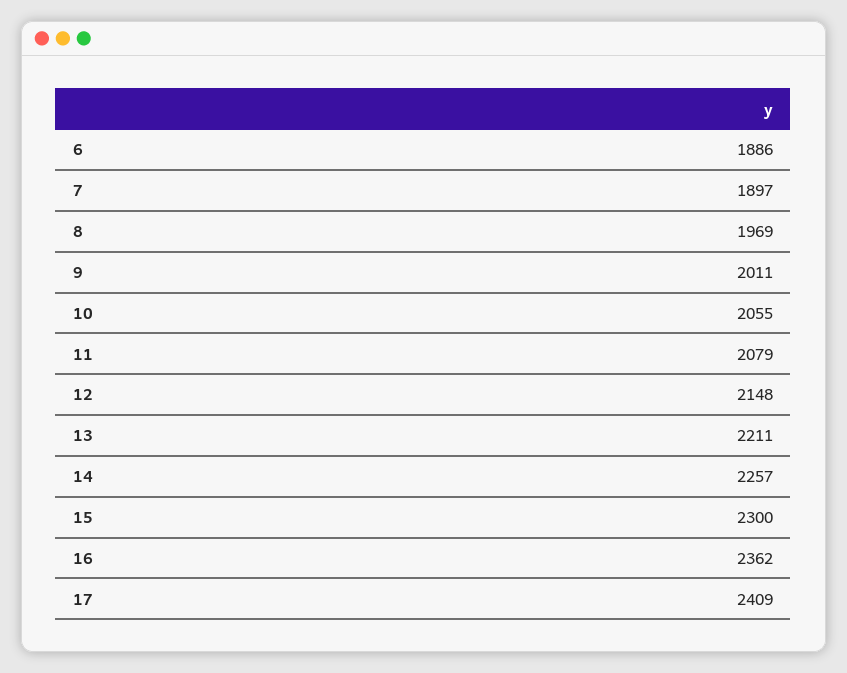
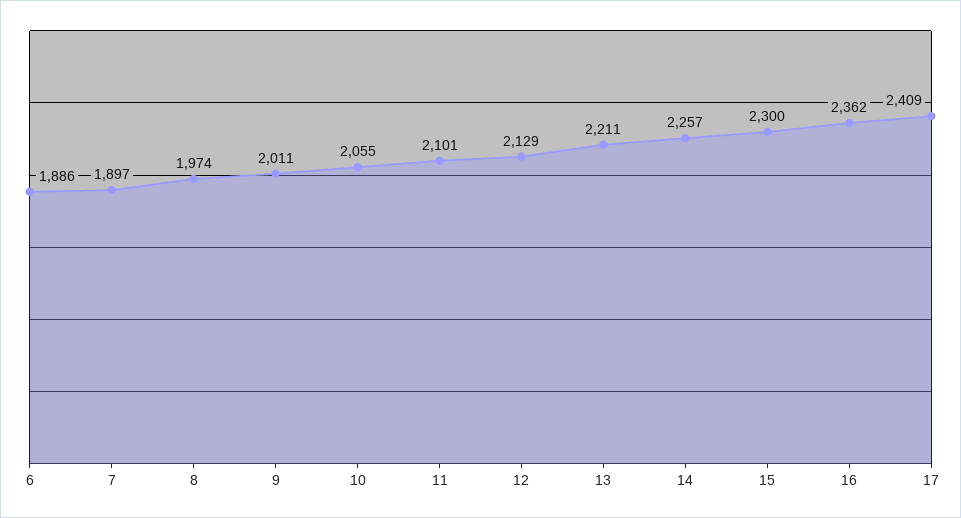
  {
    "6": 1886,
    "7": 1897,
-   "8": 1969,
+   "8": 1974,
    "9": 2011,
    "10": 2055,
-   "11": 2079,
+   "11": 2101,
-   "12": 2148,
+   "12": 2129,
    "13": 2211,
    "14": 2257,
    "15": 2300,
    "16": 2362,
    "17": 2409
  }

